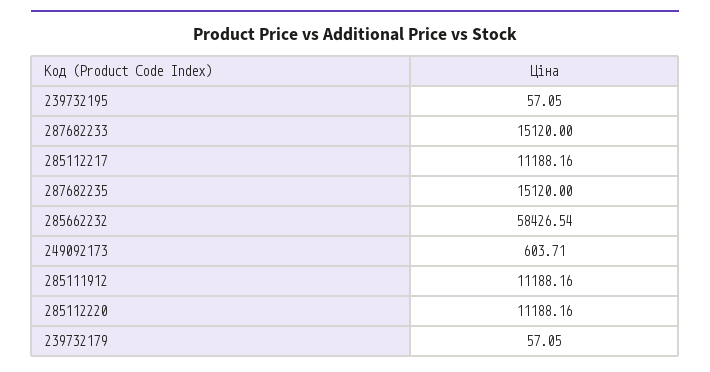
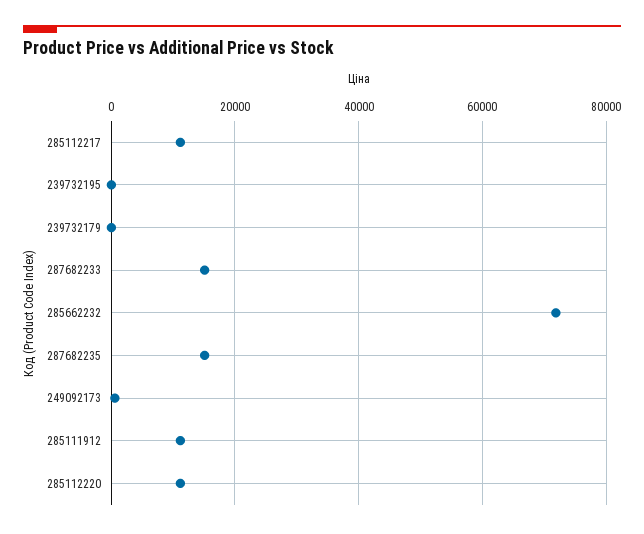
  {
    "239732195": 57.05,
    "287682233": 15120,
    "285112217": 11188.16,
    "287682235": 15120,
-   "285662232": 58426.54,
+   "285662232": 72000,
    "249092173": 603.71,
    "285111912": 11188.16,
    "285112220": 11188.16,
    "239732179": 57.05
  }

